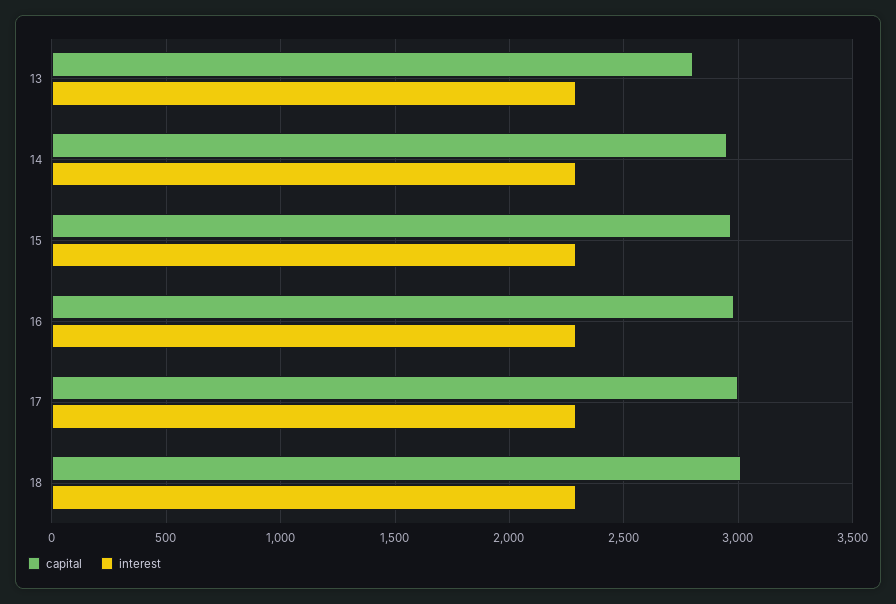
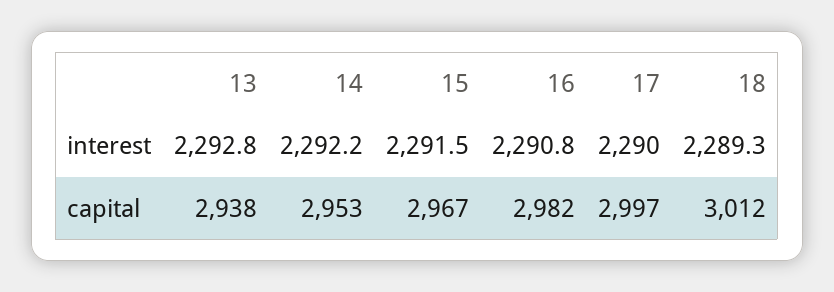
  {
    "capital": {
-     "13": 2800,
+     "13": 2938,
      "14": 2953,
      "15": 2967,
      "16": 2982,
      "17": 2997,
      "18": 3012
    },
    "interest": {
      "13": 2292.8,
      "14": 2292.2,
      "15": 2291.5,
      "16": 2290.8,
      "17": 2290,
      "18": 2289.3
    }
  }

